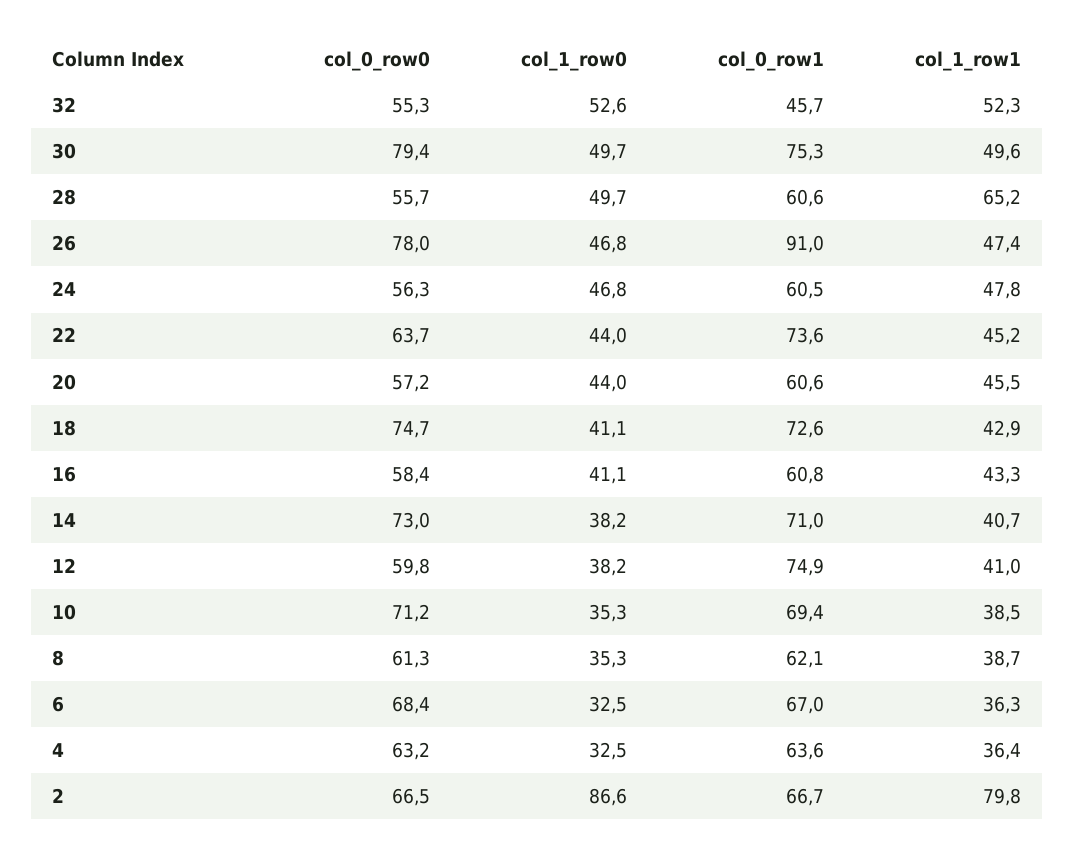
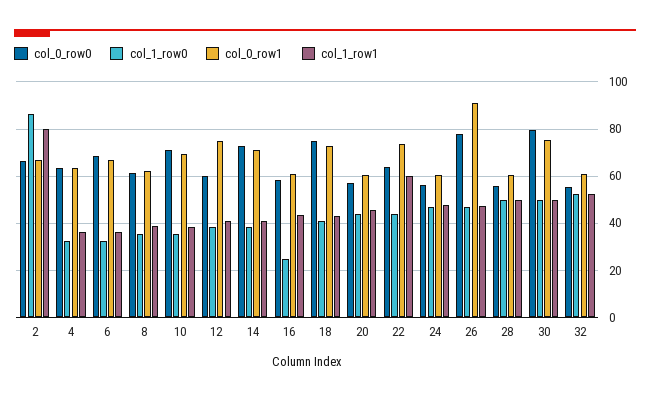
  {
    "col_0_row0": {
      "32": 55.3,
      "30": 79.4,
      "28": 55.7,
      "26": 78,
      "24": 56.3,
      "22": 63.7,
      "20": 57.2,
      "18": 74.7,
      "16": 58.4,
      "14": 73,
      "12": 59.8,
      "10": 71.2,
      "8": 61.3,
      "6": 68.4,
      "4": 63.2,
      "2": 66.5
    },
    "col_1_row0": {
      "32": 52.6,
      "30": 49.7,
      "28": 49.7,
      "26": 46.8,
      "24": 46.8,
      "22": 44,
      "20": 44,
      "18": 41.1,
-     "16": 41.1,
+     "16": 25,
      "14": 38.2,
      "12": 38.2,
      "10": 35.3,
      "8": 35.3,
      "6": 32.5,
      "4": 32.5,
      "2": 86.6
    },
    "col_0_row1": {
-     "32": 45.7,
+     "32": 60,
      "30": 75.3,
      "28": 60.6,
      "26": 91,
      "24": 60.5,
      "22": 73.6,
      "20": 60.6,
      "18": 72.6,
      "16": 60.8,
      "14": 71,
      "12": 74.9,
      "10": 69.4,
      "8": 62.1,
      "6": 67,
      "4": 63.6,
      "2": 66.7
    },
    "col_1_row1": {
      "32": 52.3,
      "30": 49.6,
-     "28": 65.2,
+     "28": 50,
      "26": 47.4,
      "24": 47.8,
-     "22": 45.2,
+     "22": 60,
      "20": 45.5,
      "18": 42.9,
      "16": 43.3,
      "14": 40.7,
      "12": 41,
      "10": 38.5,
      "8": 38.7,
      "6": 36.3,
      "4": 36.4,
      "2": 79.8
    }
  }

